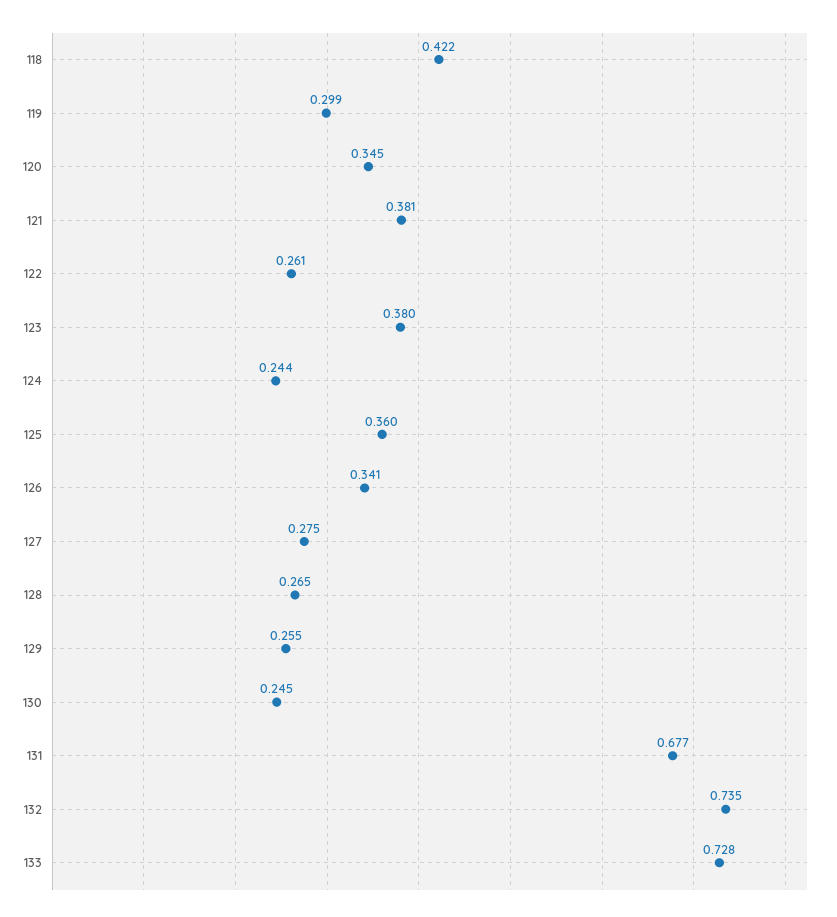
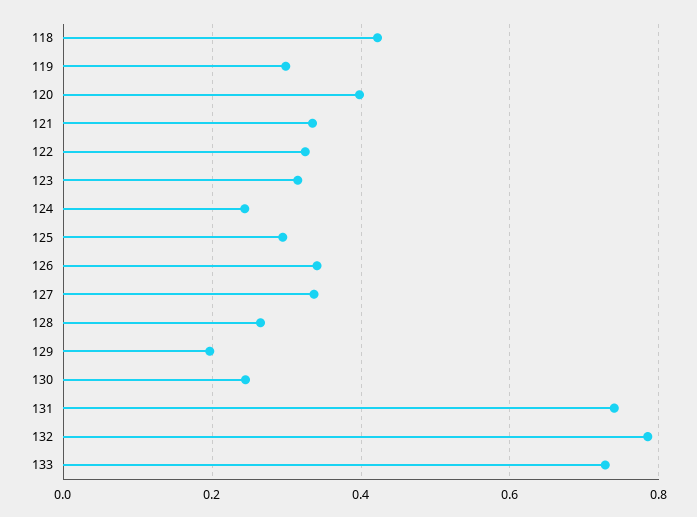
  {
    "118": 0.422,
    "119": 0.299,
-   "120": 0.345,
+   "120": 0.4,
-   "121": 0.381,
+   "121": 0.34,
-   "122": 0.261,
+   "122": 0.32,
-   "123": 0.38,
+   "123": 0.32,
    "124": 0.244,
-   "125": 0.36,
+   "125": 0.3,
    "126": 0.341,
-   "127": 0.275,
+   "127": 0.34,
    "128": 0.265,
-   "129": 0.255,
+   "129": 0.2,
    "130": 0.245,
-   "131": 0.677,
+   "131": 0.74,
-   "132": 0.735,
+   "132": 0.78,
    "133": 0.728
  }

